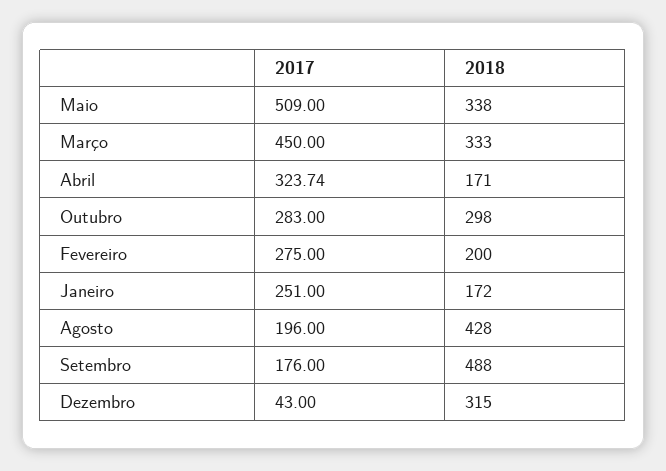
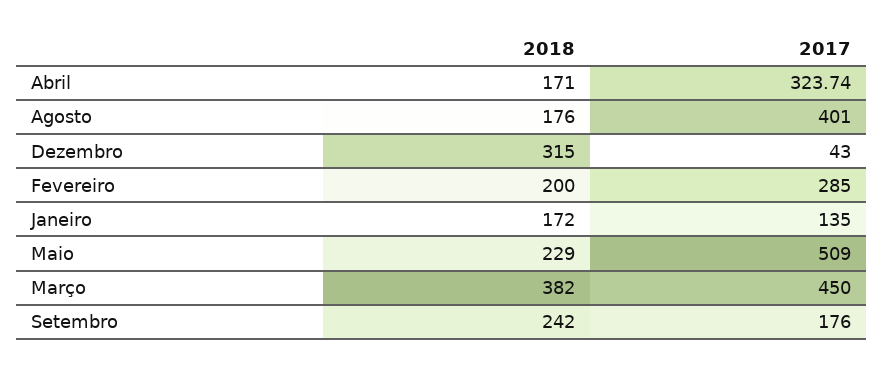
  {
    "2017": {
      "Maio": 509,
      "Março": 450,
      "Abril": 323.74,
-     "Outubro": 283,
-     "Fevereiro": 275,
+     "Fevereiro": 285,
-     "Janeiro": 251,
+     "Janeiro": 135,
-     "Agosto": 196,
+     "Agosto": 401,
      "Setembro": 176,
      "Dezembro": 43
    },
    "2018": {
-     "Maio": 338,
+     "Maio": 229,
-     "Março": 333,
+     "Março": 382,
      "Abril": 171,
-     "Outubro": 298,
      "Fevereiro": 200,
      "Janeiro": 172,
-     "Agosto": 428,
+     "Agosto": 176,
-     "Setembro": 488,
+     "Setembro": 242,
      "Dezembro": 315
    }
  }

